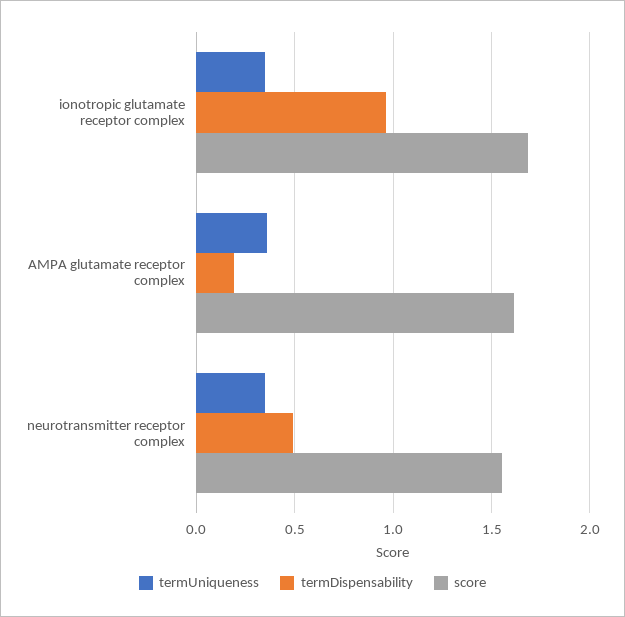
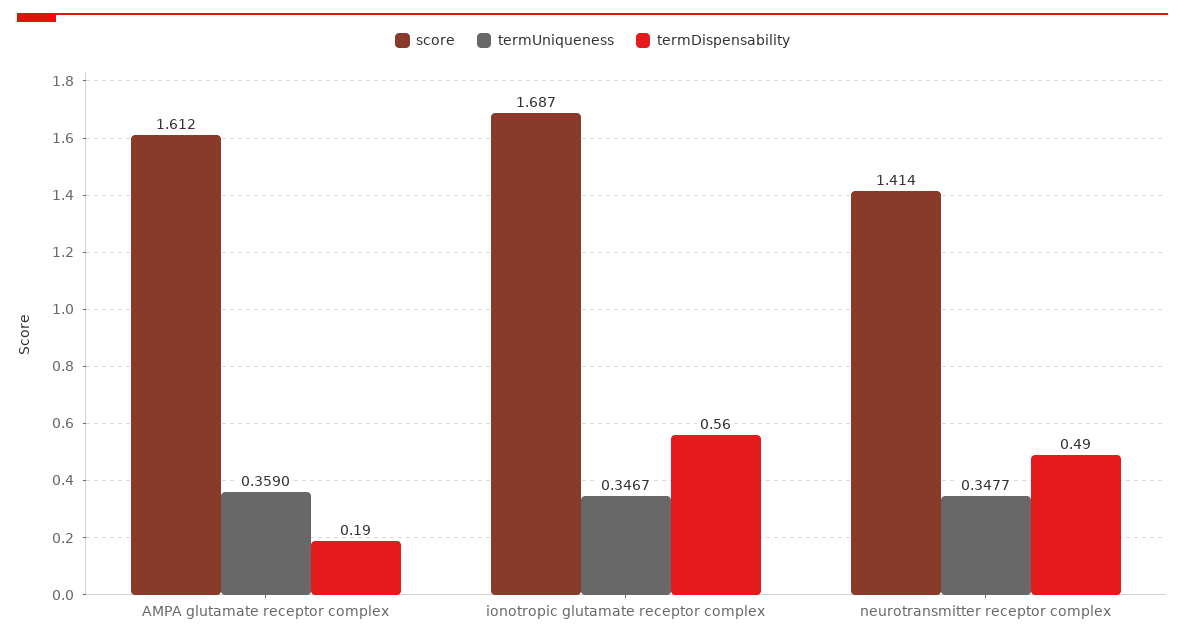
  {
    "termUniqueness": {
      "ionotropic glutamate receptor complex": 0.3467,
      "AMPA glutamate receptor complex": 0.359,
      "neurotransmitter receptor complex": 0.3477
    },
    "termDispensability": {
-     "ionotropic glutamate receptor complex": 0.95,
+     "ionotropic glutamate receptor complex": 0.56,
      "AMPA glutamate receptor complex": 0.19,
      "neurotransmitter receptor complex": 0.49
    },
    "score": {
      "ionotropic glutamate receptor complex": 1.687,
      "AMPA glutamate receptor complex": 1.612,
-     "neurotransmitter receptor complex": 1.55
+     "neurotransmitter receptor complex": 1.414
    }
  }

